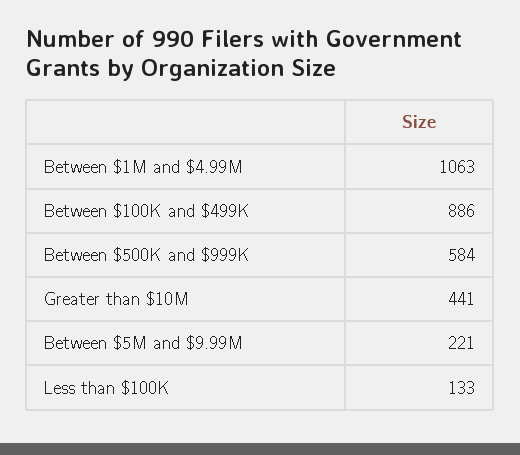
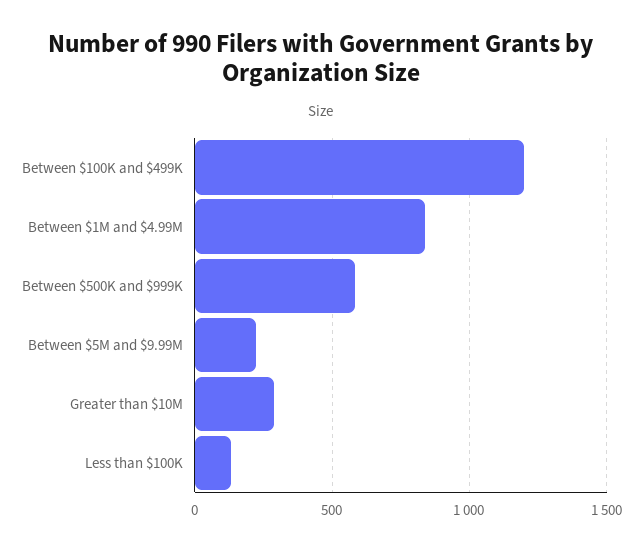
  {
-   "Between $1M and $4.99M": 1063,
+   "Between $1M and $4.99M": 850,
-   "Between $100K and $499K": 886,
+   "Between $100K and $499K": 1200,
    "Between $500K and $999K": 584,
-   "Greater than $10M": 441,
+   "Greater than $10M": 300,
    "Between $5M and $9.99M": 221,
    "Less than $100K": 133
  }

